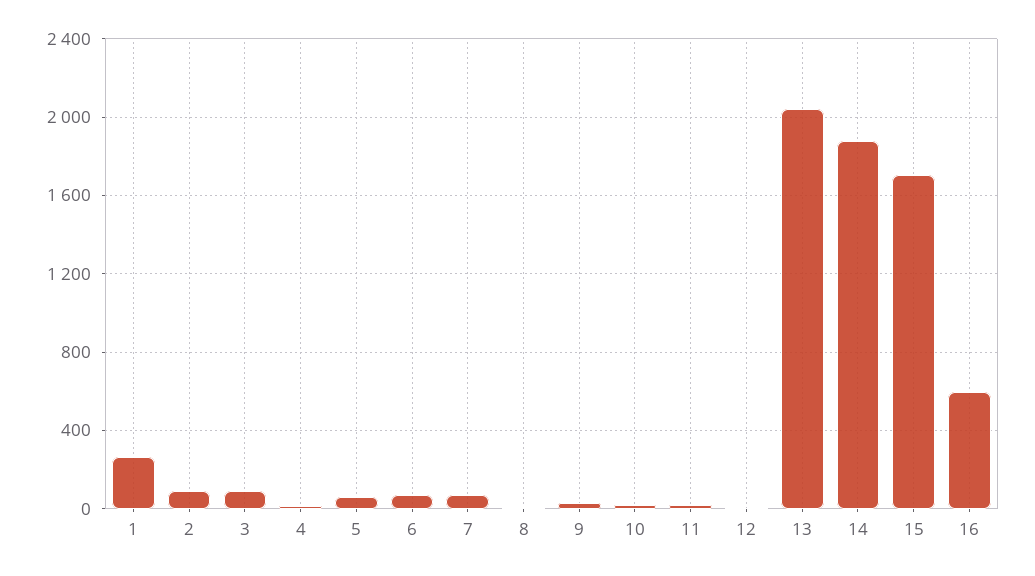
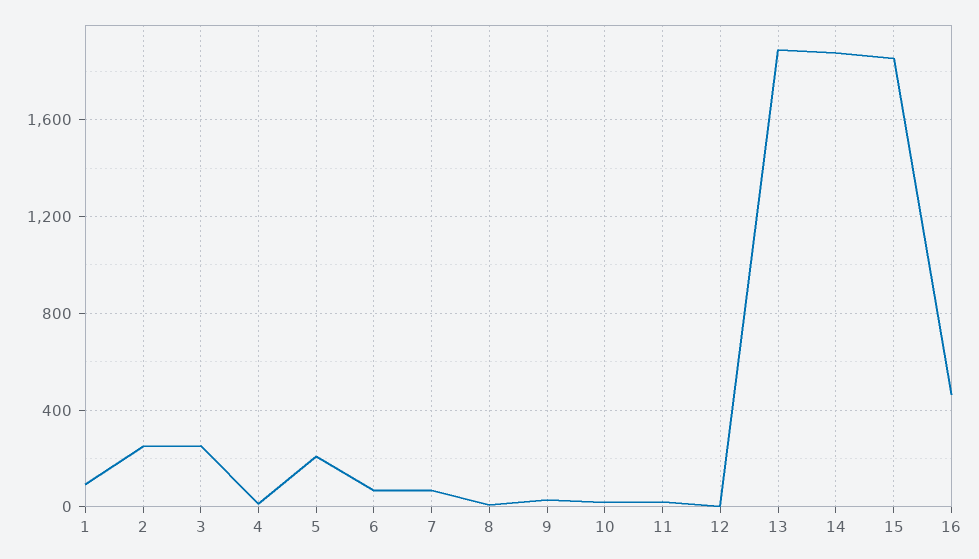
  {
-   "1": 250,
+   "1": 100,
-   "2": 100,
+   "2": 250,
-   "3": 100,
+   "3": 250,
    "4": 0,
-   "5": 50,
+   "5": 200,
    "6": 50,
    "7": 50,
    "8": 0,
    "9": 50,
    "10": 0,
    "11": 0,
    "12": 0,
-   "13": 2050,
+   "13": 1900,
    "14": 1900,
-   "15": 1700,
+   "15": 1850,
-   "16": 600
+   "16": 450
  }

